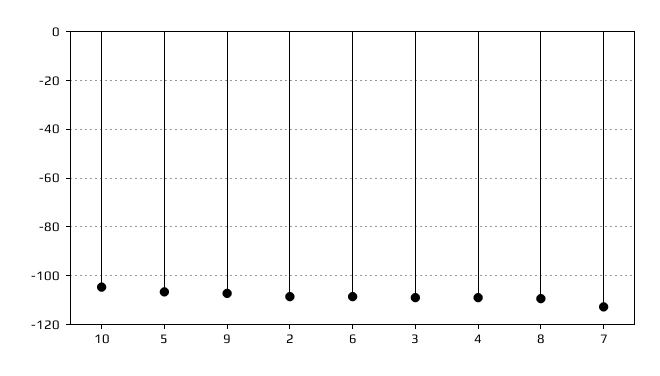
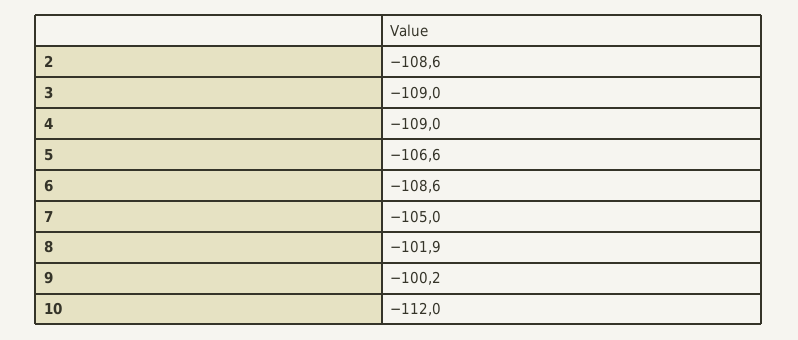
  {
-   "10": -105,
+   "10": -112,
    "5": -106.6,
-   "9": -107.5,
+   "9": -100.2,
    "2": -108.6,
    "6": -108.6,
    "3": -109,
    "4": -109,
-   "8": -110,
+   "8": -101.9,
-   "7": -112.5
+   "7": -105
  }

